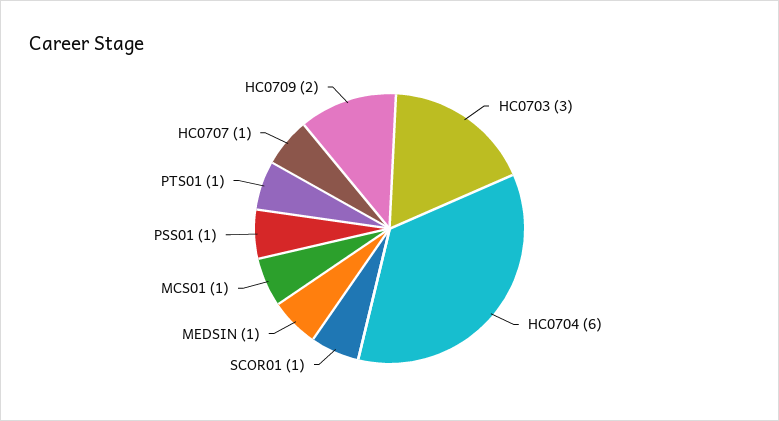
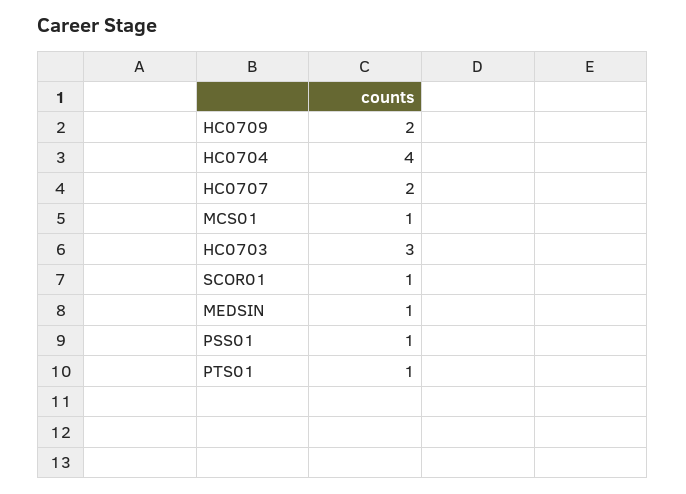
  {
    "HC0703": 3,
-   "HC0704": 6,
+   "HC0704": 4,
    "SCOR01": 1,
    "MEDSIN": 1,
    "MCS01": 1,
    "PSS01": 1,
    "PTS01": 1,
-   "HC0707": 1,
+   "HC0707": 2,
    "HC0709": 2
  }

